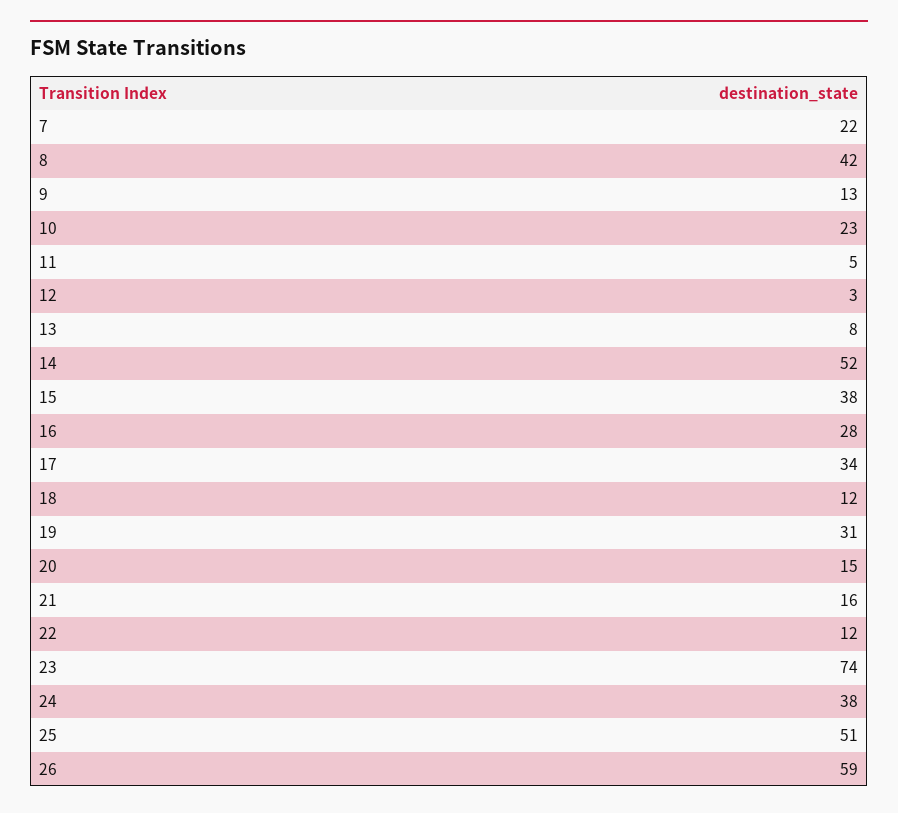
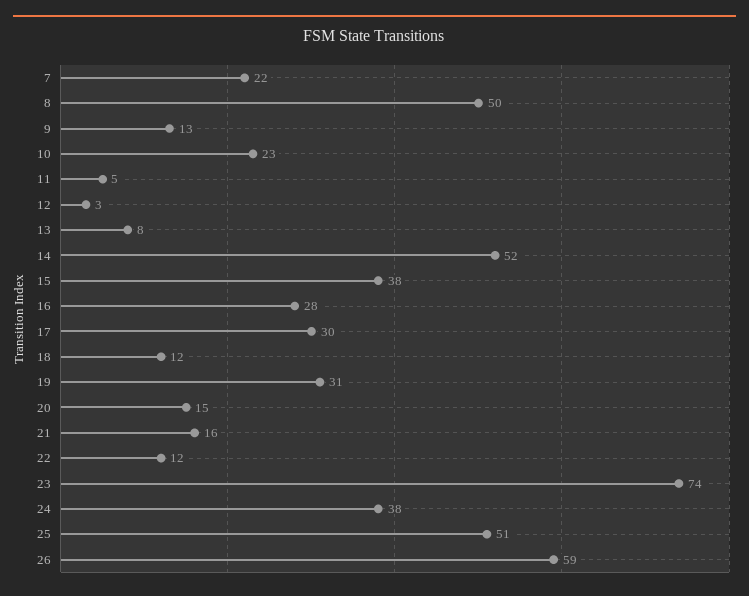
  {
    "7": 22,
-   "8": 42,
+   "8": 50,
    "9": 13,
    "10": 23,
    "11": 5,
    "12": 3,
    "13": 8,
    "14": 52,
    "15": 38,
    "16": 28,
-   "17": 34,
+   "17": 30,
    "18": 12,
    "19": 31,
    "20": 15,
    "21": 16,
    "22": 12,
    "23": 74,
    "24": 38,
    "25": 51,
    "26": 59
  }

